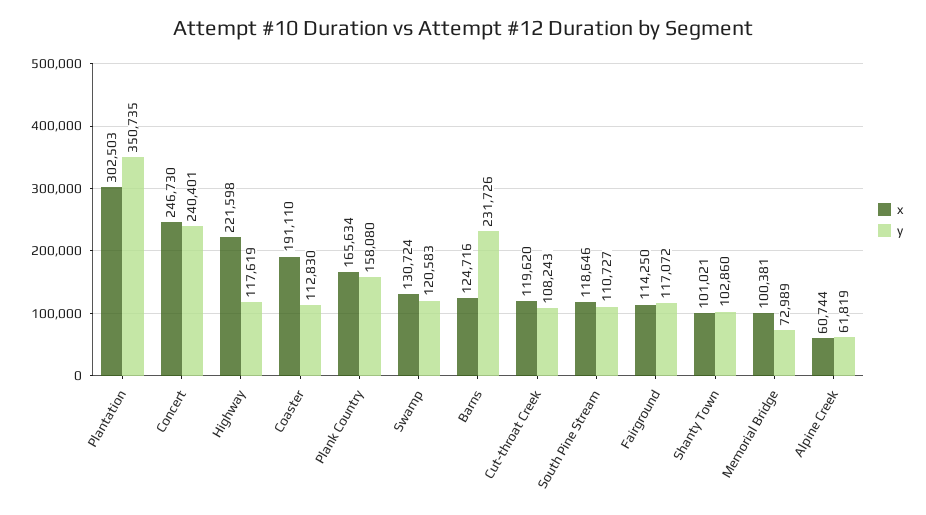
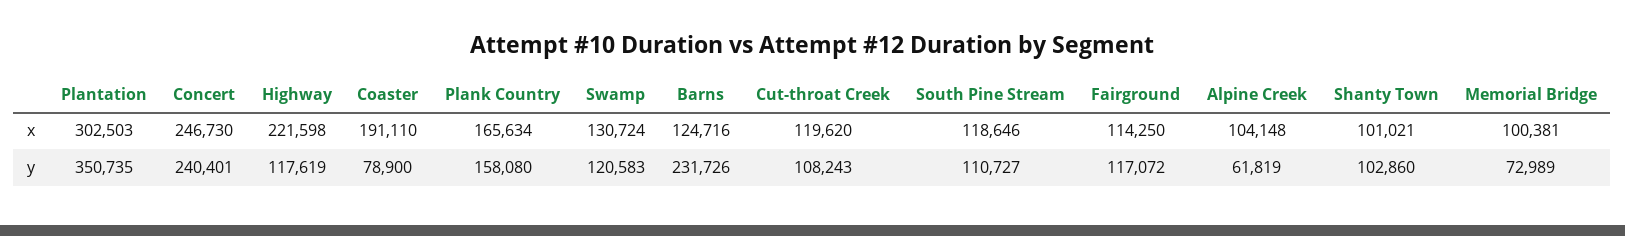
  {
    "x": {
      "Plantation": 302503,
      "Concert": 246730,
      "Highway": 221598,
      "Coaster": 191110,
      "Plank Country": 165634,
      "Swamp": 130724,
      "Barns": 124716,
      "Cut-throat Creek": 119620,
      "South Pine Stream": 118646,
      "Fairground": 114250,
      "Shanty Town": 101021,
      "Memorial Bridge": 100381,
-     "Alpine Creek": 60744
+     "Alpine Creek": 104148
    },
    "y": {
      "Plantation": 350735,
      "Concert": 240401,
      "Highway": 117619,
-     "Coaster": 112830,
+     "Coaster": 78900,
      "Plank Country": 158080,
      "Swamp": 120583,
      "Barns": 231726,
      "Cut-throat Creek": 108243,
      "South Pine Stream": 110727,
      "Fairground": 117072,
      "Shanty Town": 102860,
      "Memorial Bridge": 72989,
      "Alpine Creek": 61819
    }
  }

